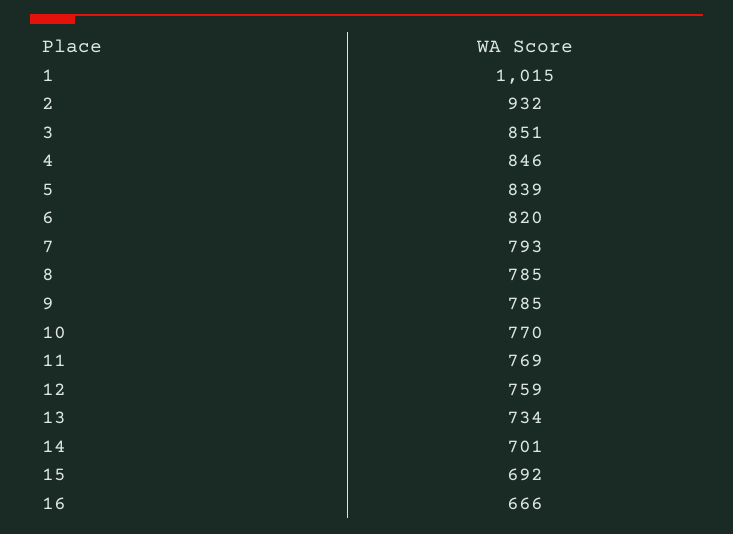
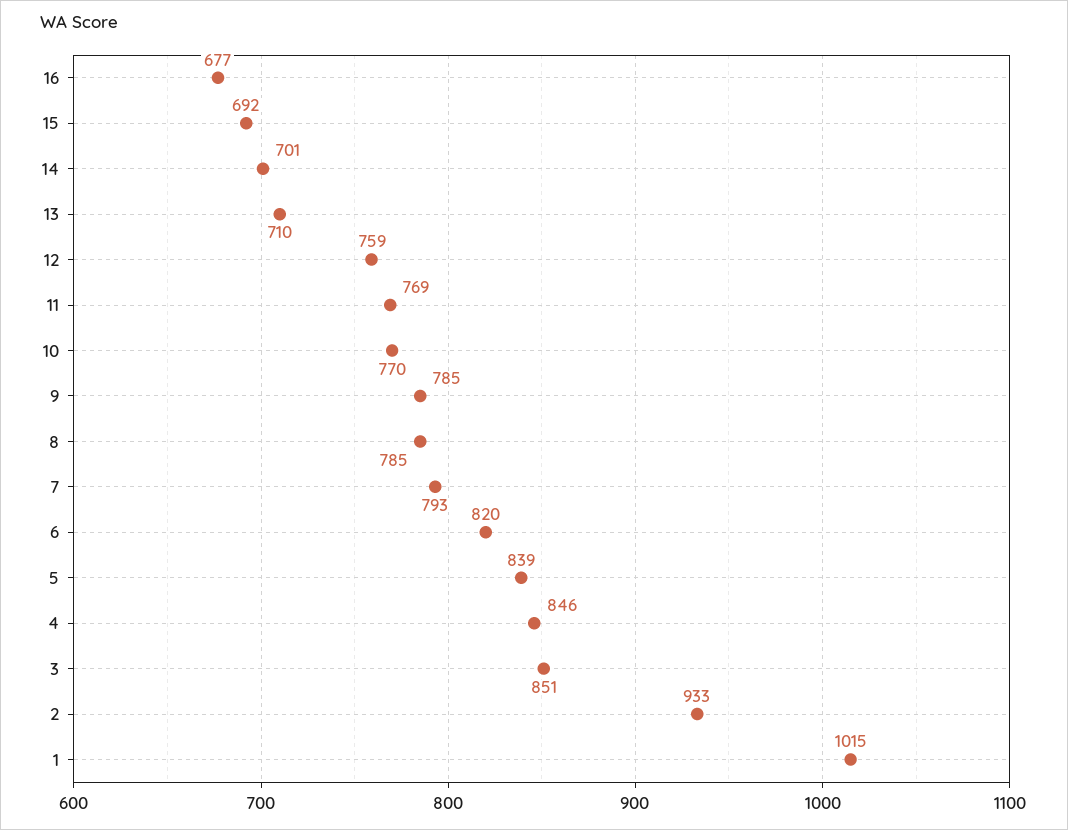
  {
    "1": 1015,
-   "2": 932,
+   "2": 933,
    "3": 851,
    "4": 846,
    "5": 839,
    "6": 820,
    "7": 793,
    "8": 785,
    "9": 785,
    "10": 770,
    "11": 769,
    "12": 759,
-   "13": 734,
+   "13": 710,
    "14": 701,
    "15": 692,
-   "16": 666
+   "16": 677
  }

